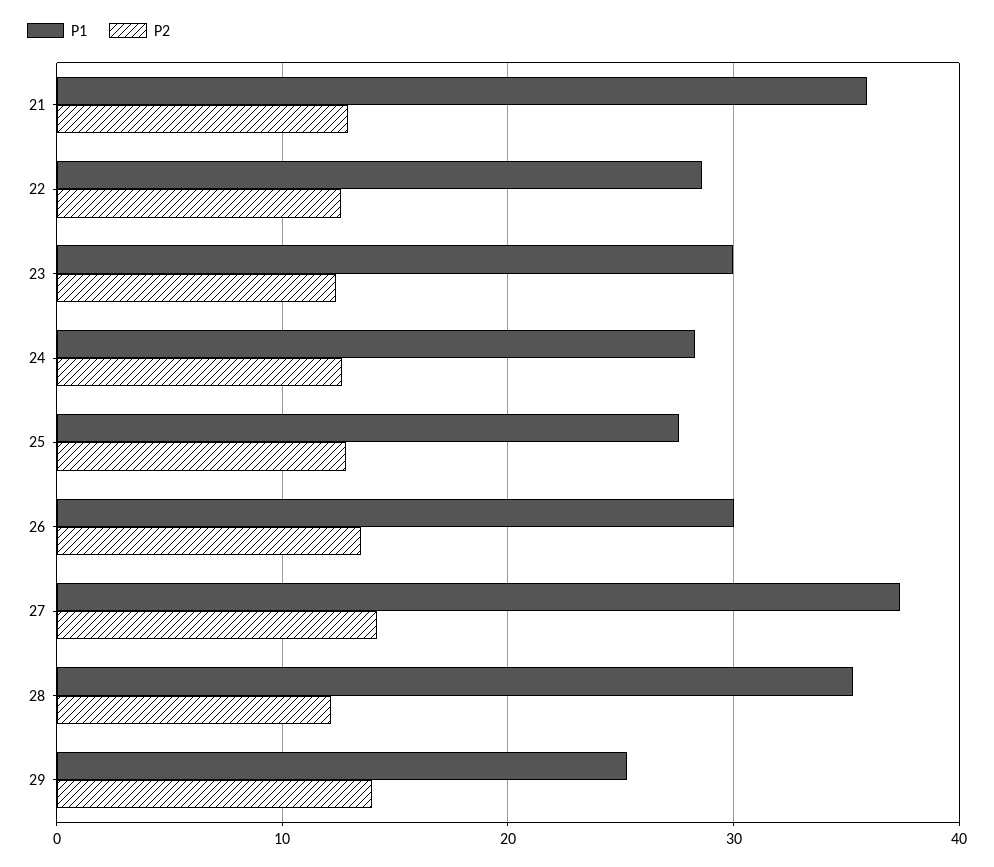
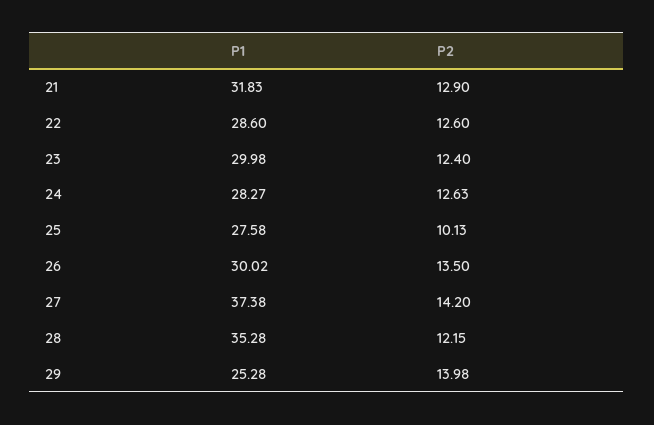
  {
    "P1": {
-     "21": 36,
+     "21": 31.83,
      "22": 28.6,
      "23": 29.98,
      "24": 28.27,
      "25": 27.58,
      "26": 30.02,
      "27": 37.38,
      "28": 35.28,
      "29": 25.28
    },
    "P2": {
      "21": 12.9,
      "22": 12.6,
      "23": 12.4,
      "24": 12.63,
-     "25": 13,
+     "25": 10.13,
      "26": 13.5,
      "27": 14.2,
      "28": 12.15,
      "29": 13.98
    }
  }

